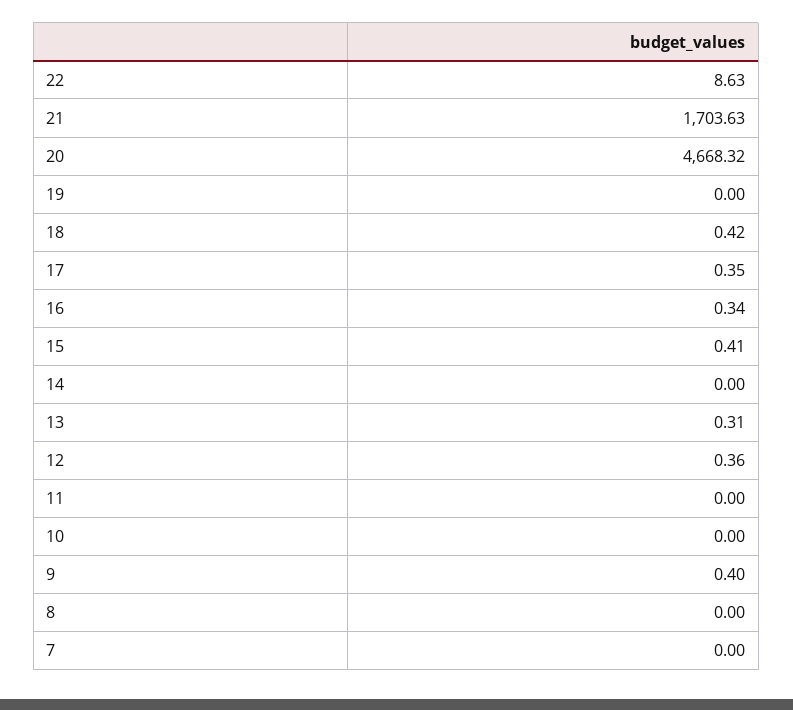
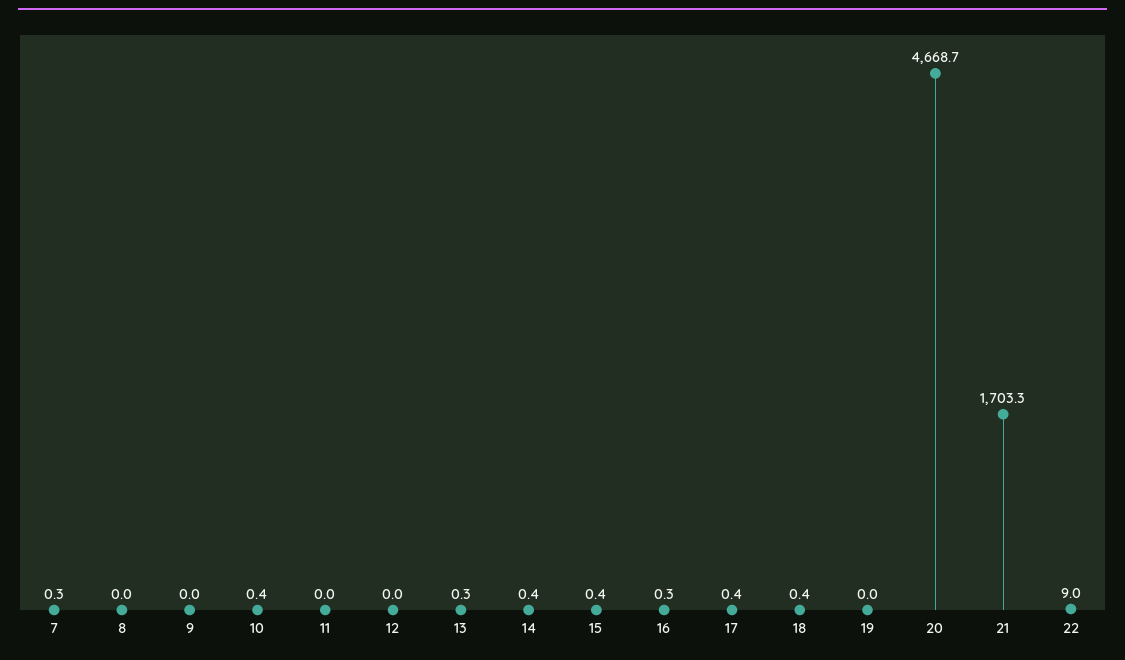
  {
-   "22": 8.63,
+   "22": 9,
-   "21": 1703.63,
+   "21": 1703.3,
-   "20": 4668.32,
+   "20": 4668.7,
    "19": 0,
    "18": 0.42,
    "17": 0.35,
    "16": 0.34,
    "15": 0.41,
-   "14": 0,
+   "14": 0.4,
    "13": 0.31,
-   "12": 0.36,
+   "12": 0,
    "11": 0,
-   "10": 0,
+   "10": 0.4,
-   "9": 0.4,
+   "9": 0,
    "8": 0,
-   "7": 0
+   "7": 0.3
  }

